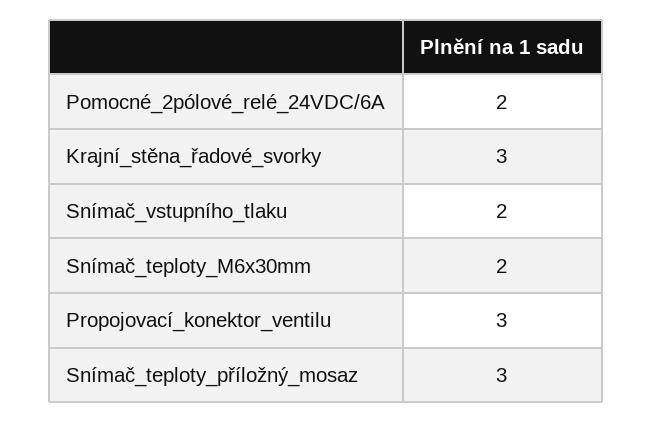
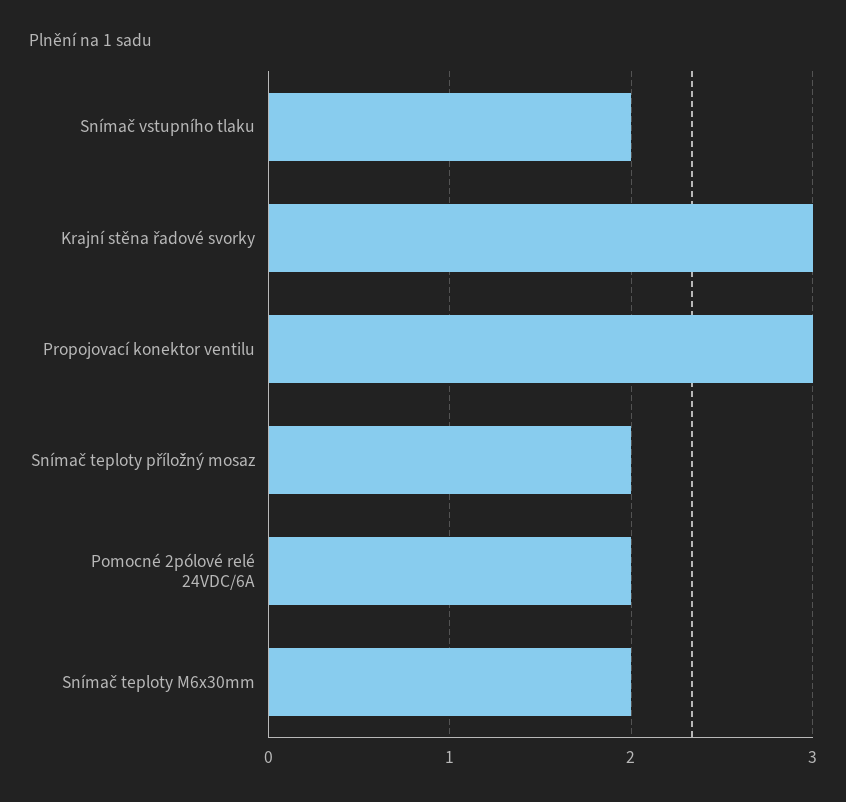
  {
    "Pomocné_2pólové_relé_24VDC/6A": 2,
    "Krajní_stěna_řadové_svorky": 3,
    "Snímač_vstupního_tlaku": 2,
    "Snímač_teploty_M6x30mm": 2,
    "Propojovací_konektor_ventilu": 3,
-   "Snímač_teploty_příložný_mosaz": 3
+   "Snímač_teploty_příložný_mosaz": 2
  }

